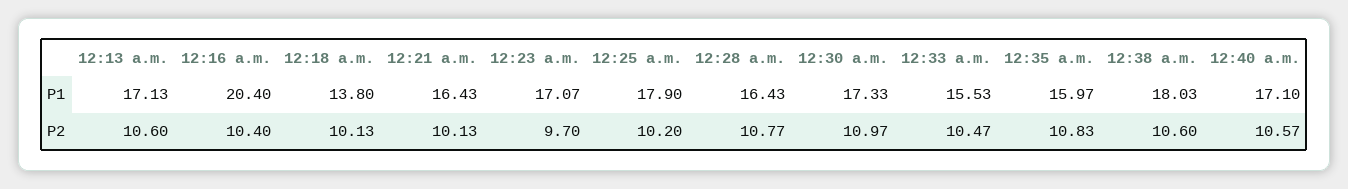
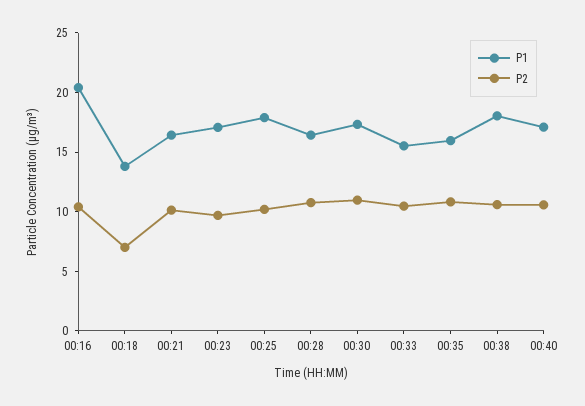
  {
    "P1": {
-     "12:13 a.m.": 17.13,
      "12:16 a.m.": 20.4,
      "12:18 a.m.": 13.8,
      "12:21 a.m.": 16.43,
      "12:23 a.m.": 17.07,
      "12:25 a.m.": 17.9,
      "12:28 a.m.": 16.43,
      "12:30 a.m.": 17.33,
      "12:33 a.m.": 15.53,
      "12:35 a.m.": 15.97,
      "12:38 a.m.": 18.03,
      "12:40 a.m.": 17.1
    },
    "P2": {
-     "12:13 a.m.": 10.6,
      "12:16 a.m.": 10.4,
-     "12:18 a.m.": 10.13,
+     "12:18 a.m.": 7,
      "12:21 a.m.": 10.13,
      "12:23 a.m.": 9.7,
      "12:25 a.m.": 10.2,
      "12:28 a.m.": 10.77,
      "12:30 a.m.": 10.97,
      "12:33 a.m.": 10.47,
      "12:35 a.m.": 10.83,
      "12:38 a.m.": 10.6,
      "12:40 a.m.": 10.57
    }
  }

